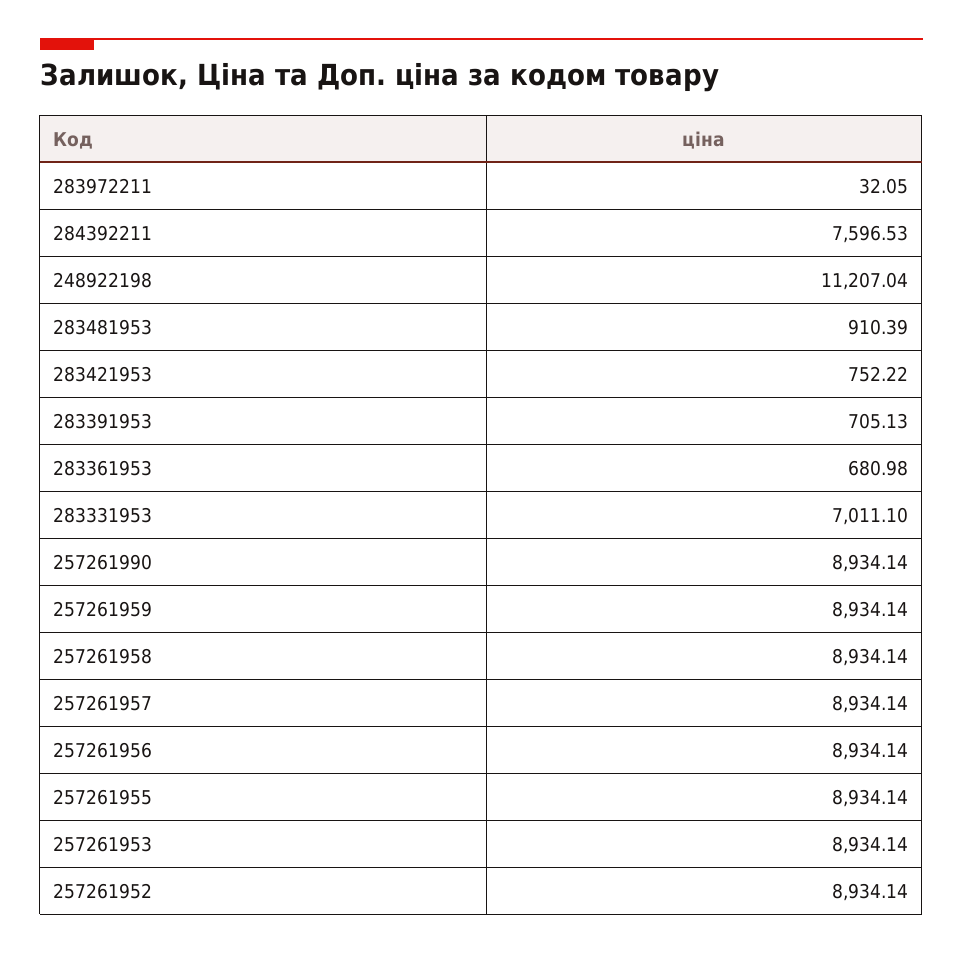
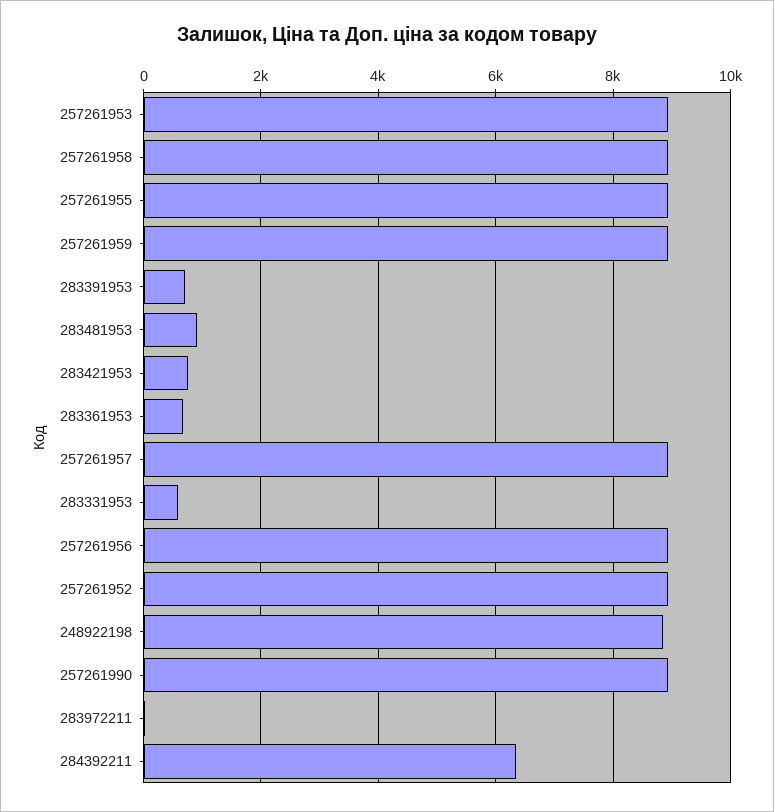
  {
    "283972211": 32.05,
-   "284392211": 7596.53,
+   "284392211": 6400,
-   "248922198": 11207.04,
+   "248922198": 8800,
    "283481953": 910.39,
    "283421953": 752.22,
    "283391953": 705.13,
    "283361953": 680.98,
-   "283331953": 7011.1,
+   "283331953": 600,
    "257261990": 8934.14,
    "257261959": 8934.14,
    "257261958": 8934.14,
    "257261957": 8934.14,
    "257261956": 8934.14,
    "257261955": 8934.14,
    "257261953": 8934.14,
    "257261952": 8934.14
  }

